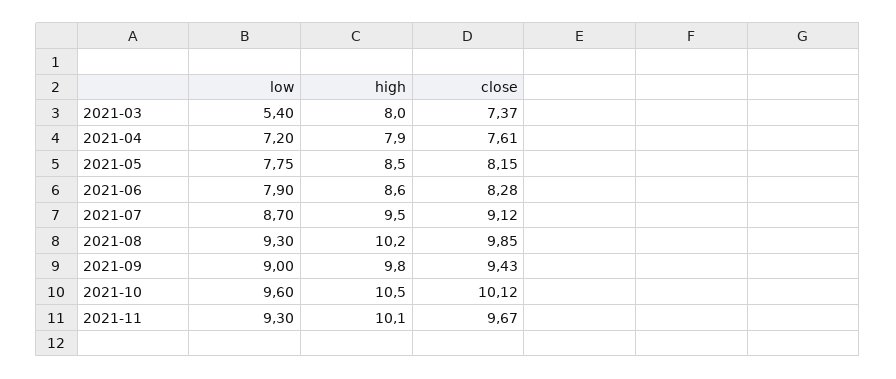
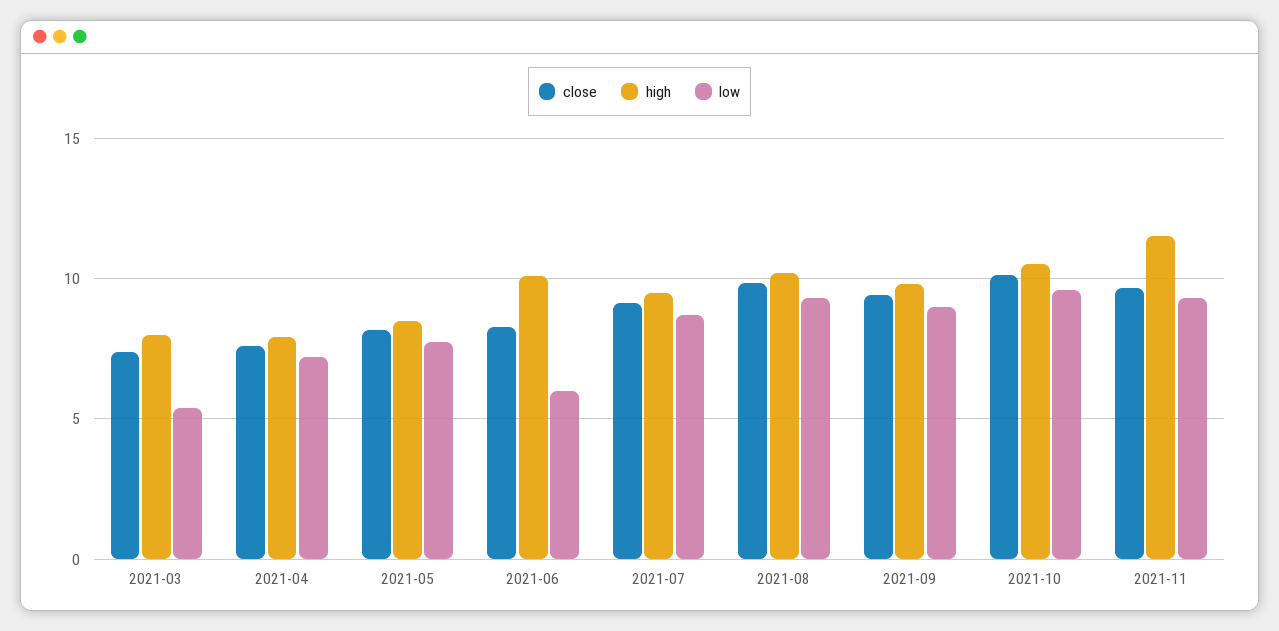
  {
    "low": {
      "2021-03": 5.4,
      "2021-04": 7.2,
      "2021-05": 7.75,
-     "2021-06": 7.9,
+     "2021-06": 6,
      "2021-07": 8.7,
      "2021-08": 9.3,
      "2021-09": 9,
      "2021-10": 9.6,
      "2021-11": 9.3
    },
    "high": {
      "2021-03": 8,
      "2021-04": 7.9,
      "2021-05": 8.5,
-     "2021-06": 8.6,
+     "2021-06": 10,
      "2021-07": 9.5,
      "2021-08": 10.2,
      "2021-09": 9.8,
      "2021-10": 10.5,
-     "2021-11": 10.1
+     "2021-11": 11.5
    },
    "close": {
      "2021-03": 7.37,
      "2021-04": 7.61,
      "2021-05": 8.15,
      "2021-06": 8.28,
      "2021-07": 9.12,
      "2021-08": 9.85,
      "2021-09": 9.43,
      "2021-10": 10.12,
      "2021-11": 9.67
    }
  }

